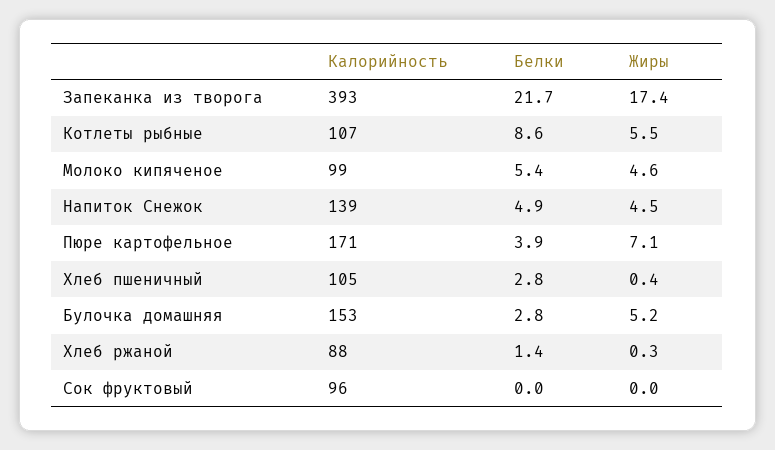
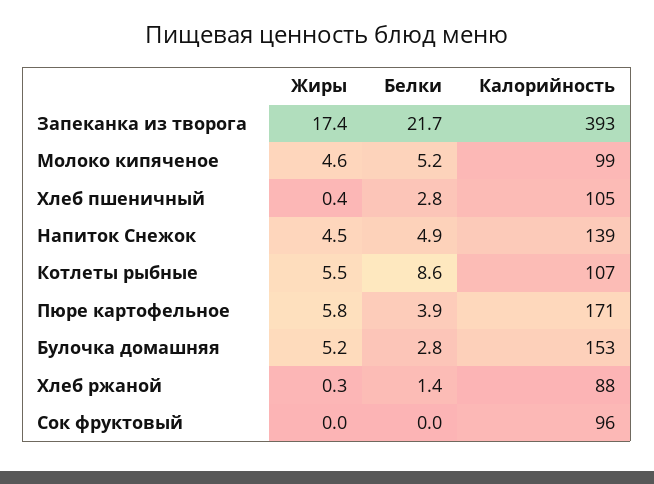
  {
    "Калорийность": {
      "Запеканка из творога": 393,
      "Котлеты рыбные": 107,
      "Молоко кипяченое": 99,
      "Напиток Снежок": 139,
      "Пюре картофельное": 171,
      "Хлеб пшеничный": 105,
      "Булочка домашняя": 153,
      "Хлеб ржаной": 88,
      "Сок фруктовый": 96
    },
    "Белки": {
      "Запеканка из творога": 21.7,
      "Котлеты рыбные": 8.6,
-     "Молоко кипяченое": 5.4,
+     "Молоко кипяченое": 5.2,
      "Напиток Снежок": 4.9,
      "Пюре картофельное": 3.9,
      "Хлеб пшеничный": 2.8,
      "Булочка домашняя": 2.8,
      "Хлеб ржаной": 1.4,
      "Сок фруктовый": 0
    },
    "Жиры": {
      "Запеканка из творога": 17.4,
      "Котлеты рыбные": 5.5,
      "Молоко кипяченое": 4.6,
      "Напиток Снежок": 4.5,
-     "Пюре картофельное": 7.1,
+     "Пюре картофельное": 5.8,
      "Хлеб пшеничный": 0.4,
      "Булочка домашняя": 5.2,
      "Хлеб ржаной": 0.3,
      "Сок фруктовый": 0
    }
  }

